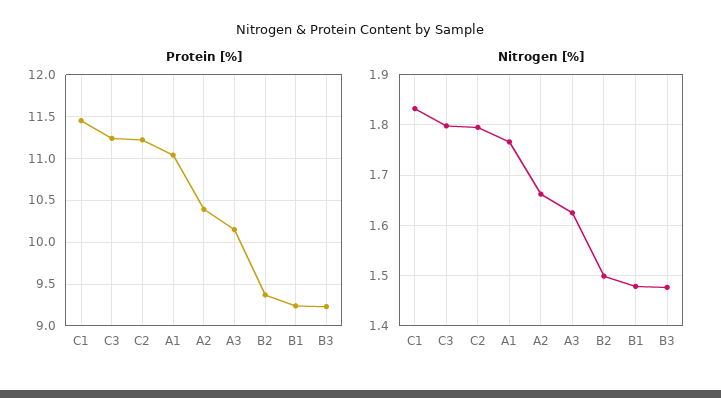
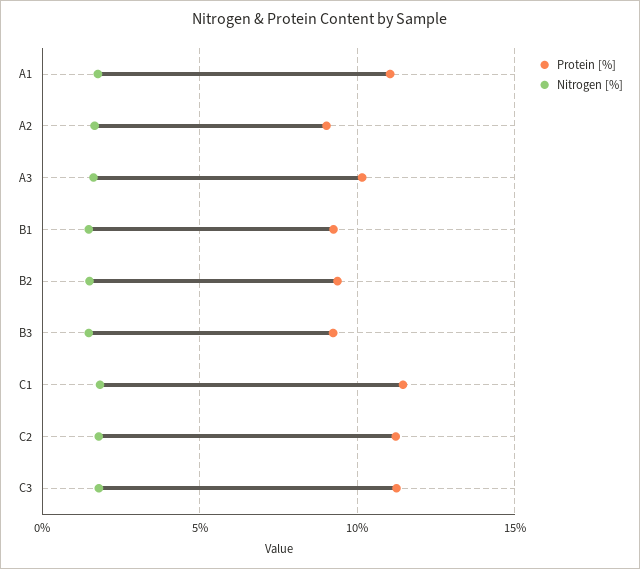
  {
    "Protein [%]": {
      "C1": 11.5,
      "C3": 11.2,
      "C2": 11.2,
      "A1": 11,
-     "A2": 10.4,
+     "A2": 9,
      "A3": 10.2,
      "B2": 9.4,
      "B1": 9.2,
      "B3": 9.2
    },
    "Nitrogen [%]": {
      "C1": 1.84,
      "C3": 1.8,
      "C2": 1.8,
      "A1": 1.76,
      "A2": 1.66,
      "A3": 1.62,
      "B2": 1.5,
      "B1": 1.48,
      "B3": 1.48
    }
  }

